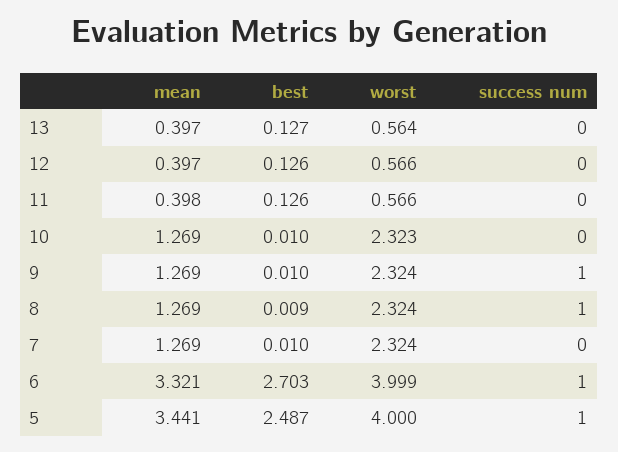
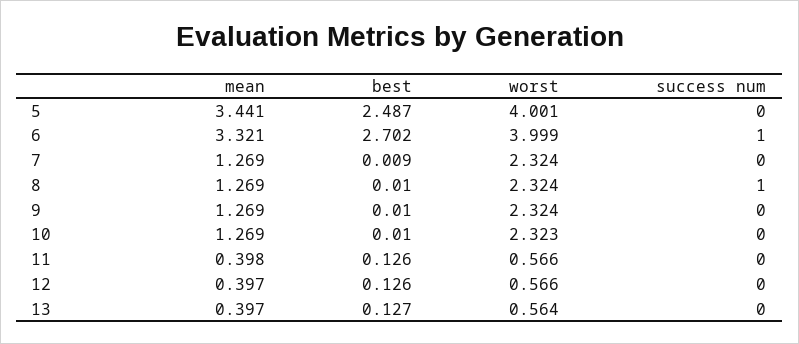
  {
    "mean": {
      "13": 0.397,
      "12": 0.397,
      "11": 0.398,
      "10": 1.269,
      "9": 1.269,
      "8": 1.269,
      "7": 1.269,
      "6": 3.321,
      "5": 3.441
    },
    "best": {
      "13": 0.127,
      "12": 0.126,
      "11": 0.126,
      "10": 0.01,
      "9": 0.01,
-     "8": 0.009,
+     "8": 0.01,
-     "7": 0.01,
+     "7": 0.009,
-     "6": 2.703,
+     "6": 2.702,
      "5": 2.487
    },
    "worst": {
      "13": 0.564,
      "12": 0.566,
      "11": 0.566,
      "10": 2.323,
      "9": 2.324,
      "8": 2.324,
      "7": 2.324,
      "6": 3.999,
-     "5": 4
+     "5": 4.001
    },
    "success num": {
      "13": 0,
      "12": 0,
      "11": 0,
      "10": 0,
-     "9": 1,
+     "9": 0,
      "8": 1,
      "7": 0,
      "6": 1,
-     "5": 1
+     "5": 0
    }
  }

